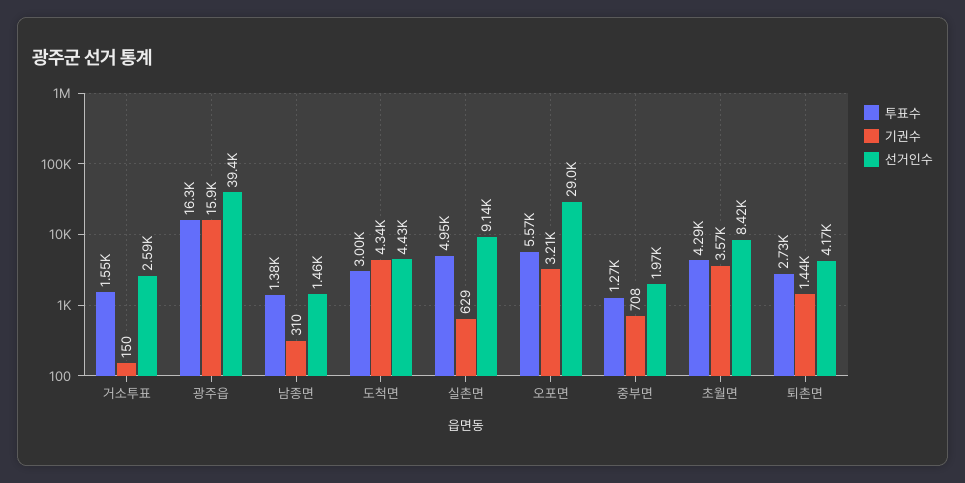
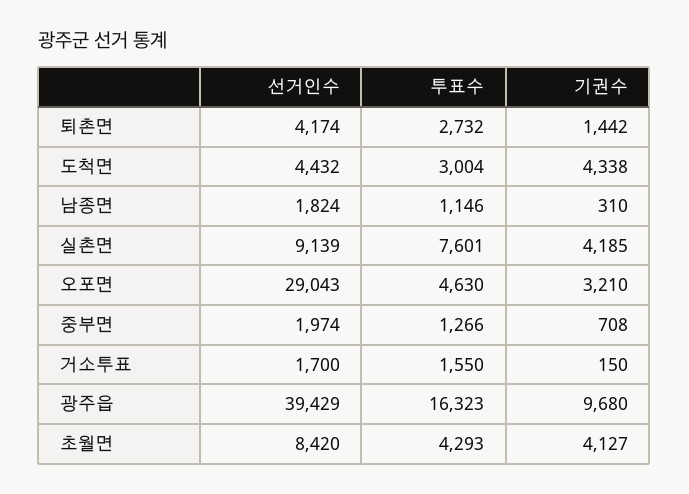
  {
    "투표수": {
      "거소투표": 1550,
      "광주읍": 16323,
-     "남종면": 1380,
+     "남종면": 1146,
      "도척면": 3004,
-     "실촌면": 4950,
+     "실촌면": 7601,
-     "오포면": 5570,
+     "오포면": 4630,
      "중부면": 1266,
      "초월면": 4293,
      "퇴촌면": 2732
    },
    "기권수": {
      "거소투표": 150,
-     "광주읍": 15900,
+     "광주읍": 9680,
      "남종면": 310,
      "도척면": 4338,
-     "실촌면": 629,
+     "실촌면": 4185,
      "오포면": 3210,
      "중부면": 708,
-     "초월면": 3570,
+     "초월면": 4127,
      "퇴촌면": 1442
    },
    "선거인수": {
-     "거소투표": 2590,
+     "거소투표": 1700,
      "광주읍": 39429,
-     "남종면": 1460,
+     "남종면": 1824,
      "도척면": 4432,
      "실촌면": 9139,
      "오포면": 29043,
      "중부면": 1974,
      "초월면": 8420,
      "퇴촌면": 4174
    }
  }

